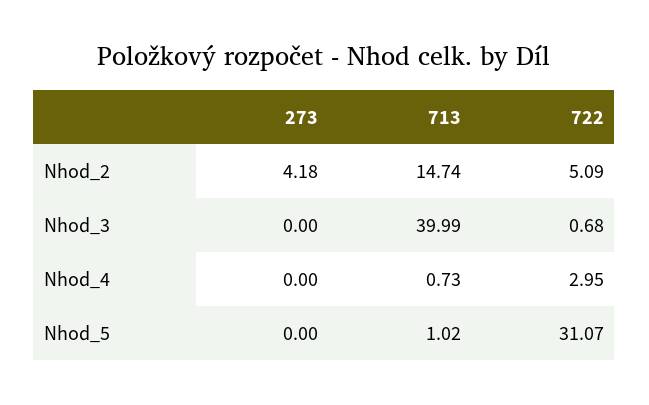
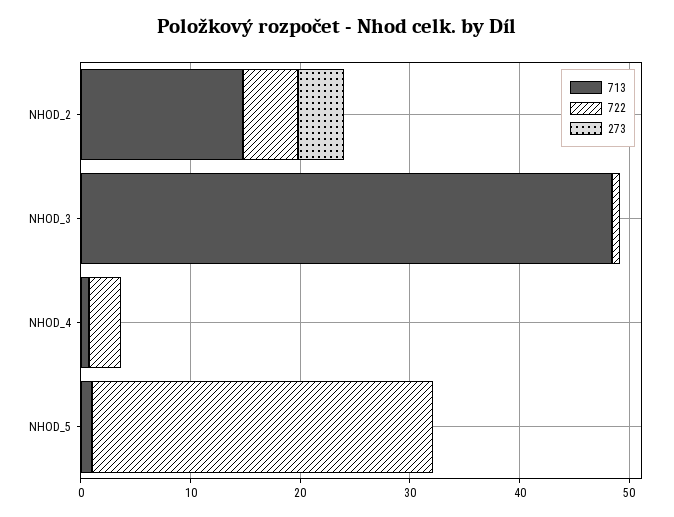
  {
    "273": {
      "Nhod_2": 4.18,
      "Nhod_3": 0,
      "Nhod_4": 0,
      "Nhod_5": 0
    },
    "713": {
      "Nhod_2": 14.74,
-     "Nhod_3": 39.99,
+     "Nhod_3": 48,
      "Nhod_4": 0.73,
      "Nhod_5": 1.02
    },
    "722": {
      "Nhod_2": 5.09,
      "Nhod_3": 0.68,
      "Nhod_4": 2.95,
      "Nhod_5": 31.07
    }
  }

